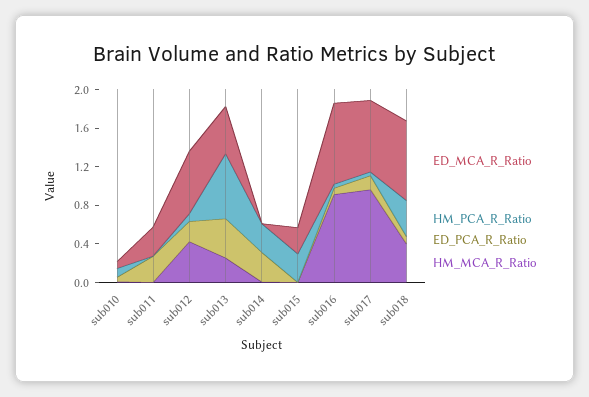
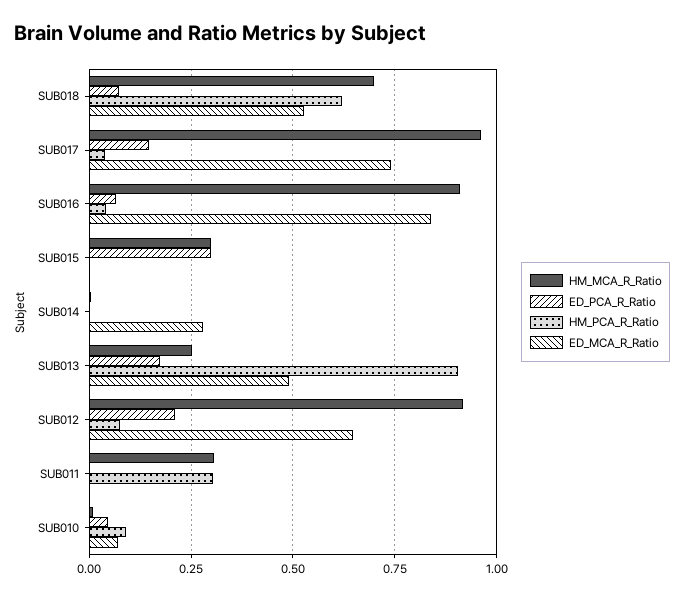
  {
    "ED_MCA_R_Ratio": {
      "sub010": 0.075,
-     "sub011": 0.3,
+     "sub011": 0,
      "sub012": 0.65,
      "sub013": 0.5,
-     "sub014": 0,
+     "sub014": 0.275,
-     "sub015": 0.3,
+     "sub015": 0,
      "sub016": 0.85,
      "sub017": 0.75,
-     "sub018": 0.8
+     "sub018": 0.525
    },
    "HM_PCA_R_Ratio": {
      "sub010": 0.1,
-     "sub011": 0,
+     "sub011": 0.3,
      "sub012": 0.075,
-     "sub013": 0.7,
+     "sub013": 0.9,
-     "sub014": 0.3,
+     "sub014": 0,
-     "sub015": 0.3,
+     "sub015": 0,
      "sub016": 0.05,
      "sub017": 0.05,
-     "sub018": 0.4
+     "sub018": 0.625
    },
    "ED_PCA_R_Ratio": {
      "sub010": 0.05,
-     "sub011": 0.3,
+     "sub011": 0,
      "sub012": 0.2,
-     "sub013": 0.4,
+     "sub013": 0.175,
-     "sub014": 0.3,
+     "sub014": 0,
-     "sub015": 0,
+     "sub015": 0.3,
      "sub016": 0.075,
      "sub017": 0.15,
      "sub018": 0.075
    },
    "HM_MCA_R_Ratio": {
      "sub010": 0,
-     "sub011": 0,
+     "sub011": 0.3,
-     "sub012": 0.4,
+     "sub012": 0.925,
      "sub013": 0.25,
      "sub014": 0,
-     "sub015": 0,
+     "sub015": 0.3,
      "sub016": 0.9,
      "sub017": 0.95,
-     "sub018": 0.4
+     "sub018": 0.7
    }
  }

